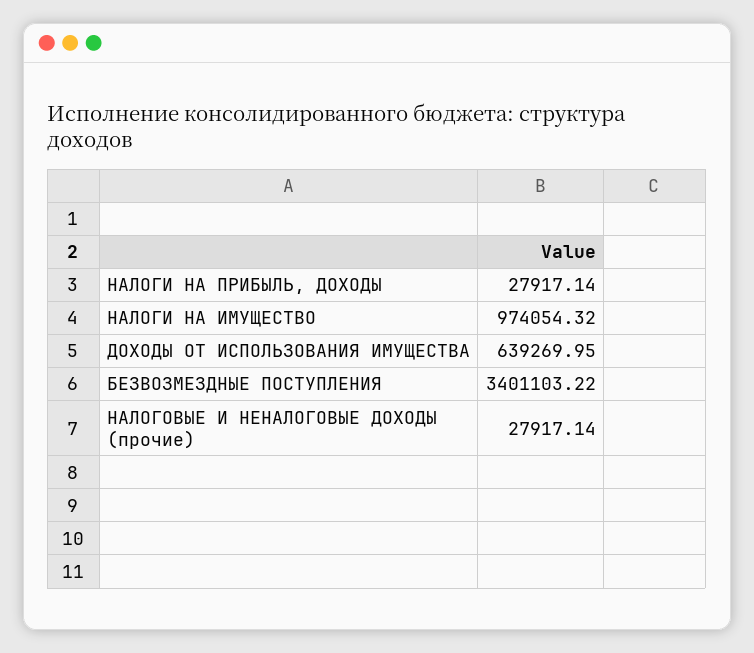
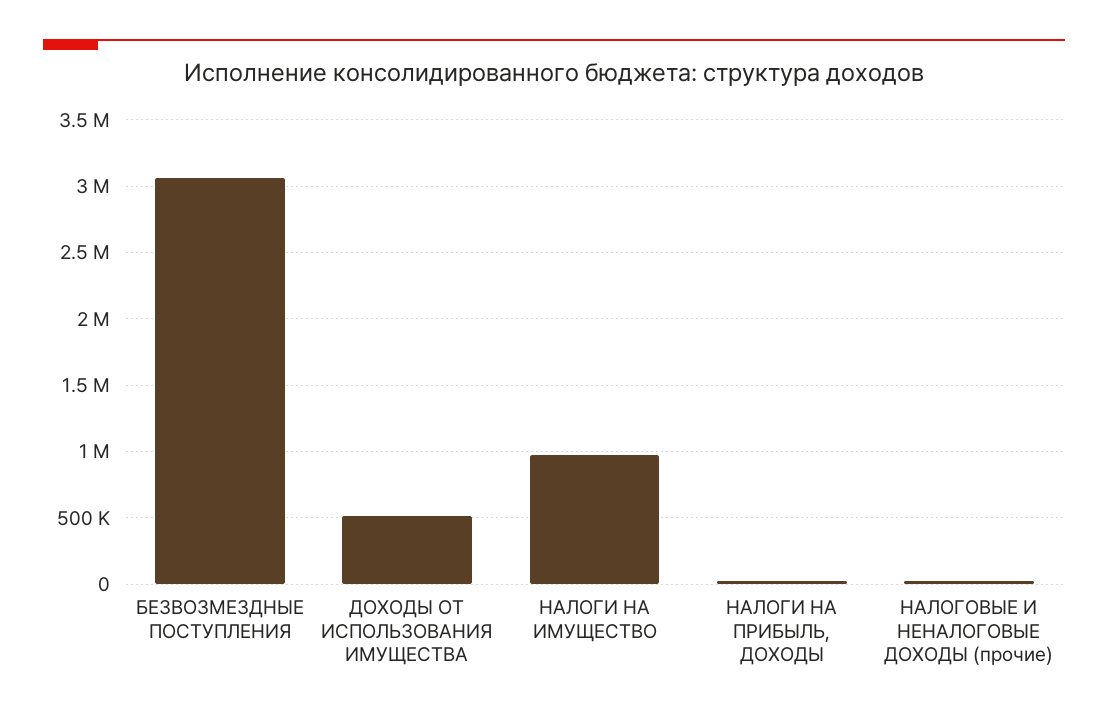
  {
    "НАЛОГИ НА ПРИБЫЛЬ, ДОХОДЫ": 27917.14,
    "НАЛОГИ НА ИМУЩЕСТВО": 974054.32,
-   "ДОХОДЫ ОТ ИСПОЛЬЗОВАНИЯ ИМУЩЕСТВА": 639269.95,
+   "ДОХОДЫ ОТ ИСПОЛЬЗОВАНИЯ ИМУЩЕСТВА": 500000,
-   "БЕЗВОЗМЕЗДНЫЕ ПОСТУПЛЕНИЯ": 3401103.22,
+   "БЕЗВОЗМЕЗДНЫЕ ПОСТУПЛЕНИЯ": 3050000,
    "НАЛОГОВЫЕ И НЕНАЛОГОВЫЕ ДОХОДЫ (прочие)": 27917.14
  }

